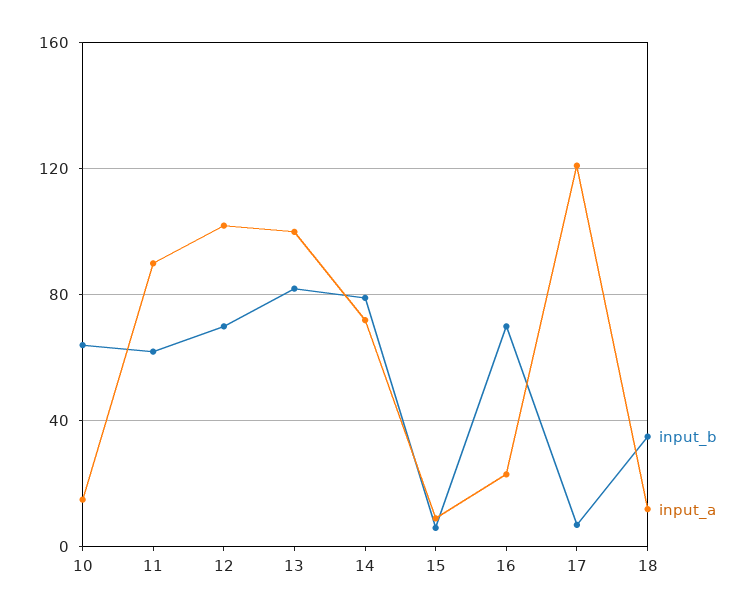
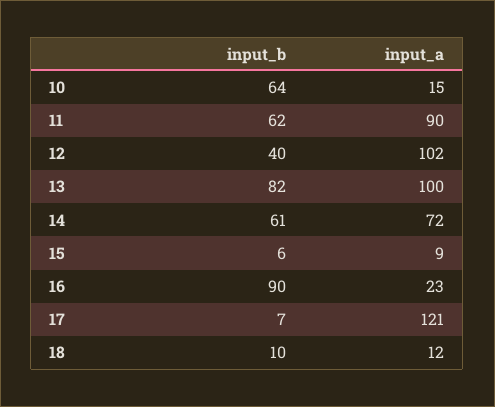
  {
    "input_b": {
      "10": 64,
      "11": 62,
-     "12": 70,
+     "12": 40,
      "13": 82,
-     "14": 80,
+     "14": 61,
      "15": 6,
-     "16": 70,
+     "16": 90,
      "17": 7,
-     "18": 35
+     "18": 10
    },
    "input_a": {
      "10": 15,
      "11": 90,
      "12": 102,
      "13": 100,
      "14": 72,
      "15": 9,
      "16": 23,
      "17": 121,
      "18": 12
    }
  }

